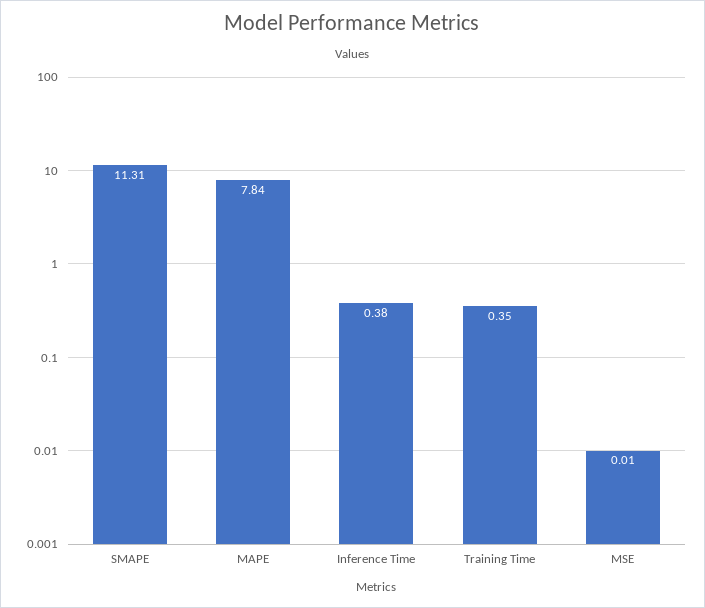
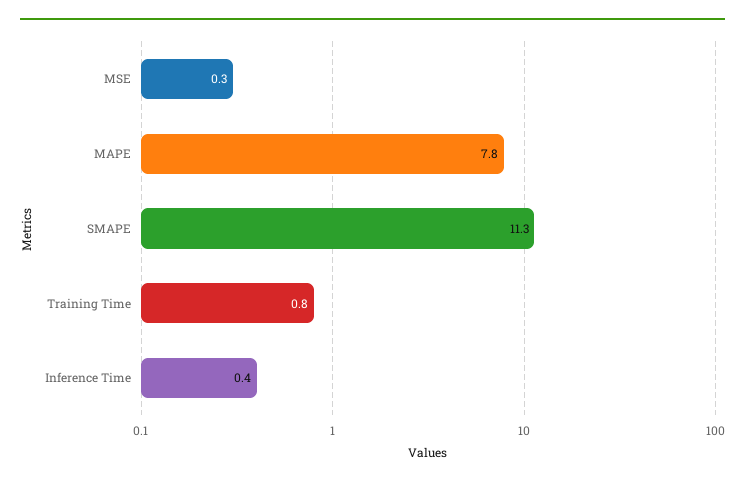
  {
    "SMAPE": 11.31,
    "MAPE": 7.84,
    "Inference Time": 0.38,
-   "Training Time": 0.35,
+   "Training Time": 0.8,
-   "MSE": 0.01
+   "MSE": 0.3
  }

